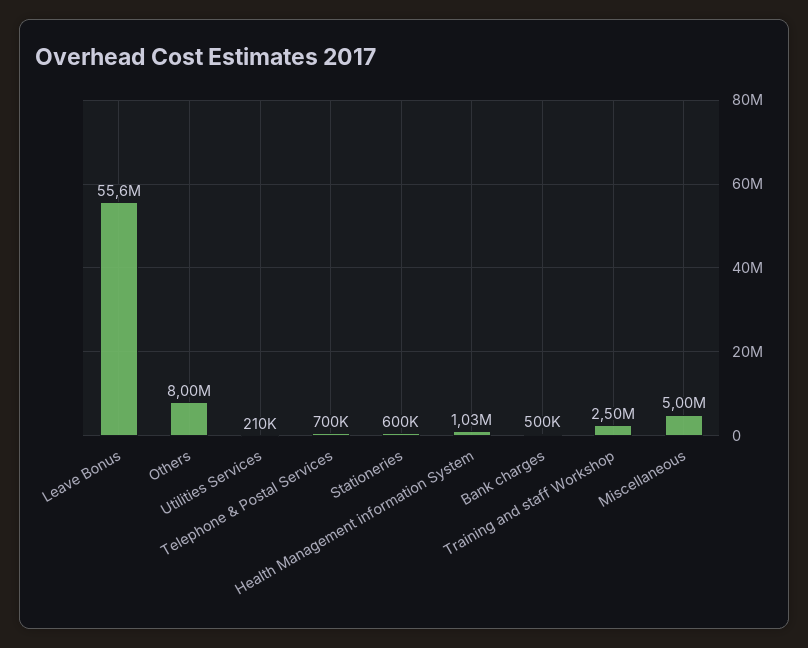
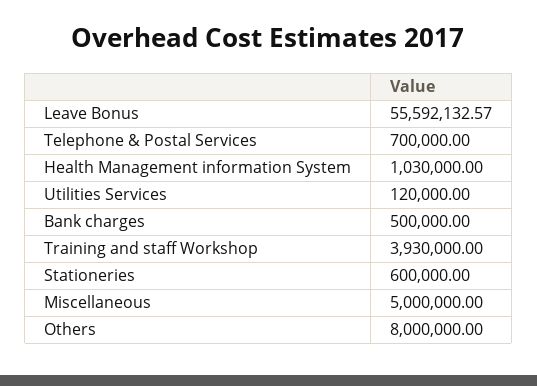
  {
    "Leave Bonus": 55592132.57,
    "Others": 8000000,
-   "Utilities Services": 210000,
+   "Utilities Services": 120000,
    "Telephone & Postal Services": 700000,
    "Stationeries": 600000,
    "Health Management information System": 1030000,
    "Bank charges": 500000,
-   "Training and staff Workshop": 2500000,
+   "Training and staff Workshop": 3930000,
    "Miscellaneous": 5000000
  }

